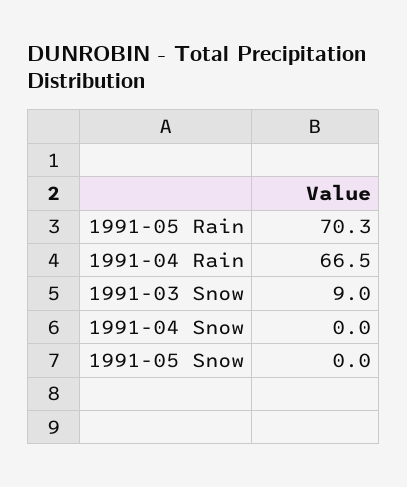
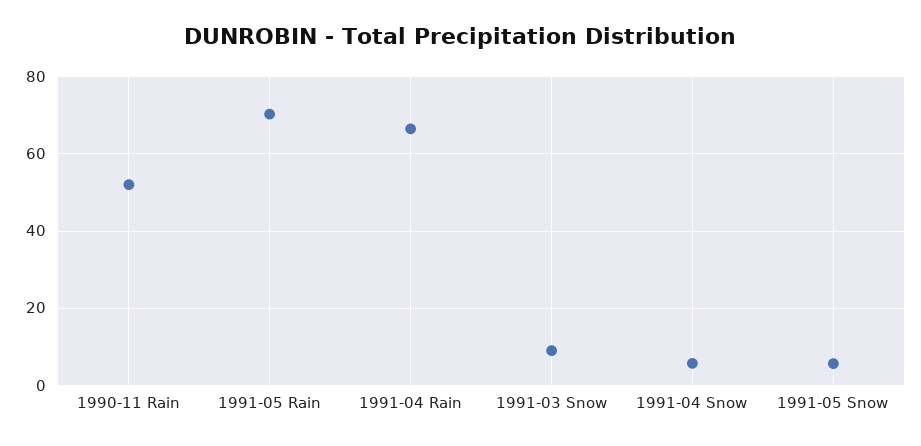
  {
    "1991-05 Rain": 70.3,
    "1991-04 Rain": 66.5,
    "1991-03 Snow": 9,
-   "1991-04 Snow": 0,
+   "1991-04 Snow": 6,
-   "1991-05 Snow": 0
+   "1991-05 Snow": 6,
+   "1990-11 Rain": 52
  }

